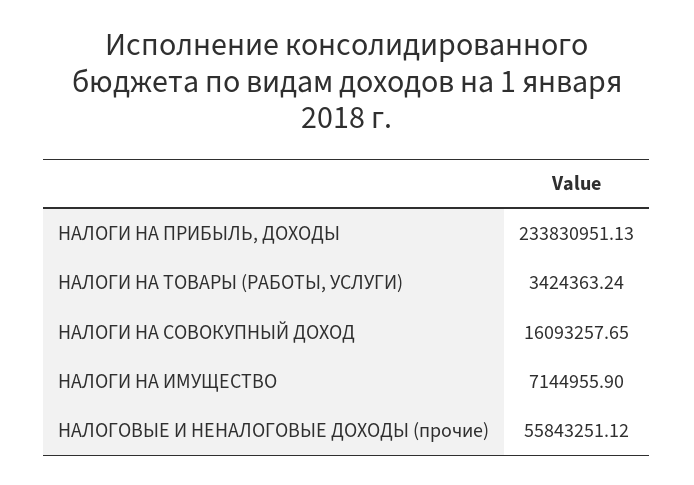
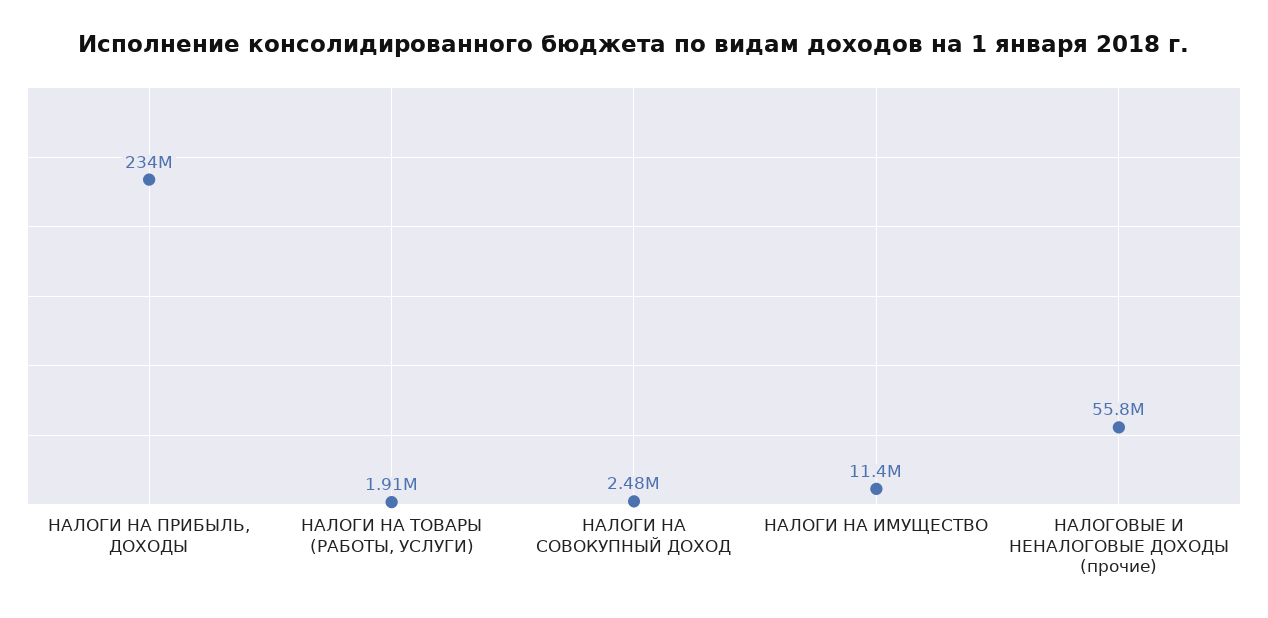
  {
    "НАЛОГИ НА ПРИБЫЛЬ, ДОХОДЫ": 233830951.13,
-   "НАЛОГИ НА ТОВАРЫ (РАБОТЫ, УСЛУГИ)": 3424363.24,
+   "НАЛОГИ НА ТОВАРЫ (РАБОТЫ, УСЛУГИ)": 1910000,
-   "НАЛОГИ НА СОВОКУПНЫЙ ДОХОД": 16093257.65,
+   "НАЛОГИ НА СОВОКУПНЫЙ ДОХОД": 2480000,
-   "НАЛОГИ НА ИМУЩЕСТВО": 7144955.9,
+   "НАЛОГИ НА ИМУЩЕСТВО": 11400000,
    "НАЛОГОВЫЕ И НЕНАЛОГОВЫЕ ДОХОДЫ (прочие)": 55843251.12
  }

